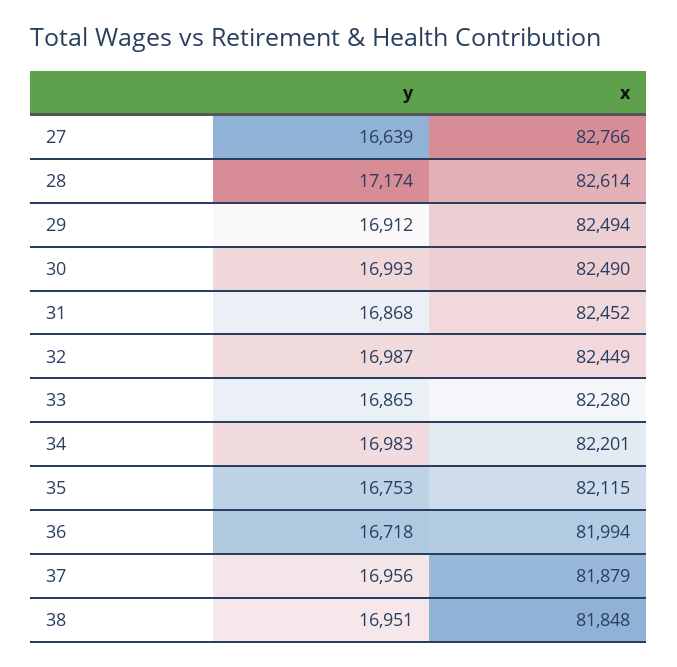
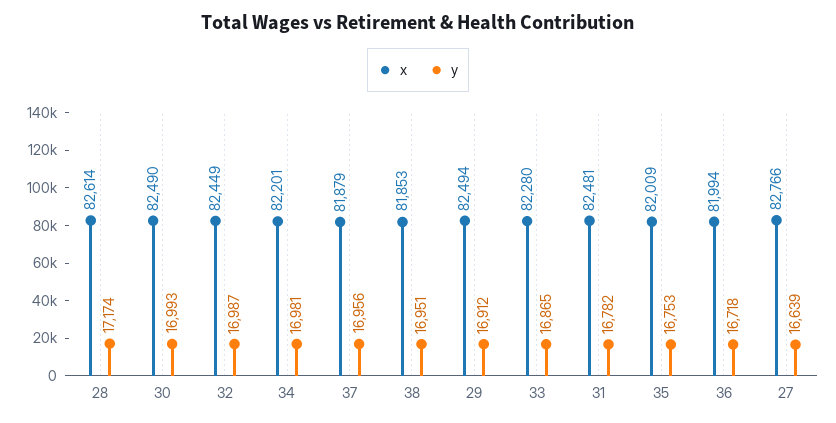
  {
    "y": {
      "27": 16639,
      "28": 17174,
      "29": 16912,
      "30": 16993,
-     "31": 16868,
+     "31": 16782,
      "32": 16987,
      "33": 16865,
-     "34": 16983,
+     "34": 16981,
      "35": 16753,
      "36": 16718,
      "37": 16956,
      "38": 16951
    },
    "x": {
      "27": 82766,
      "28": 82614,
      "29": 82494,
      "30": 82490,
-     "31": 82452,
+     "31": 82481,
      "32": 82449,
      "33": 82280,
      "34": 82201,
-     "35": 82115,
+     "35": 82009,
      "36": 81994,
      "37": 81879,
-     "38": 81848
+     "38": 81853
    }
  }

